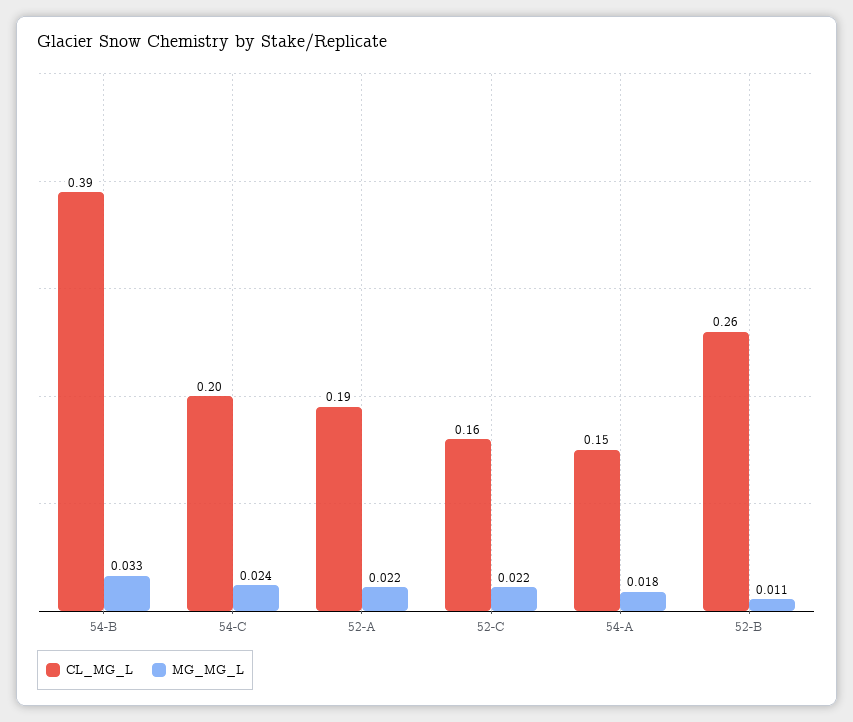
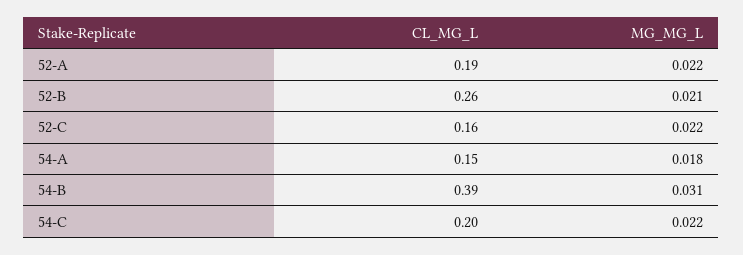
  {
    "CL_MG_L": {
      "54-B": 0.39,
      "54-C": 0.2,
      "52-A": 0.19,
      "52-C": 0.16,
      "54-A": 0.15,
      "52-B": 0.26
    },
    "MG_MG_L": {
-     "54-B": 0.033,
+     "54-B": 0.031,
-     "54-C": 0.024,
+     "54-C": 0.022,
      "52-A": 0.022,
      "52-C": 0.022,
      "54-A": 0.018,
-     "52-B": 0.011
+     "52-B": 0.021
    }
  }

